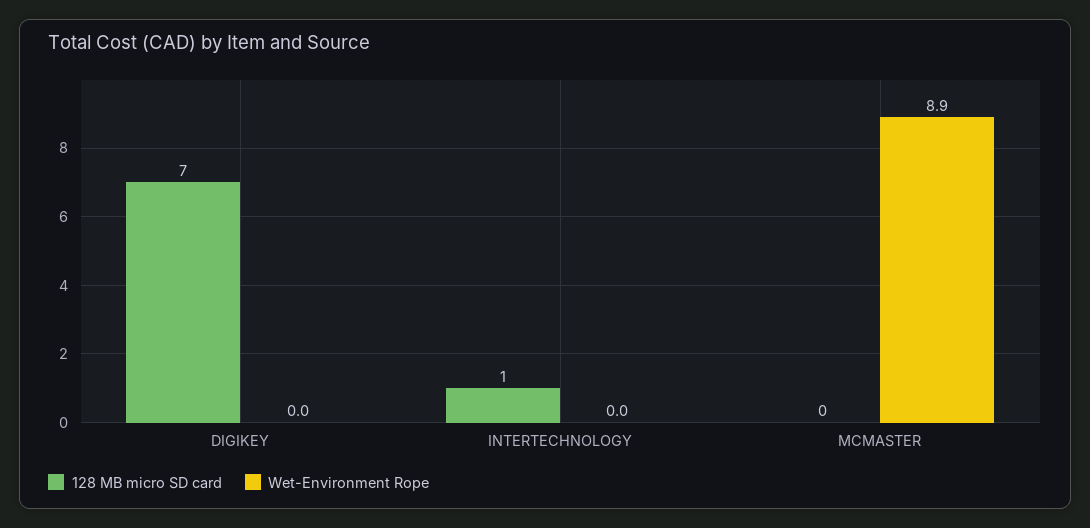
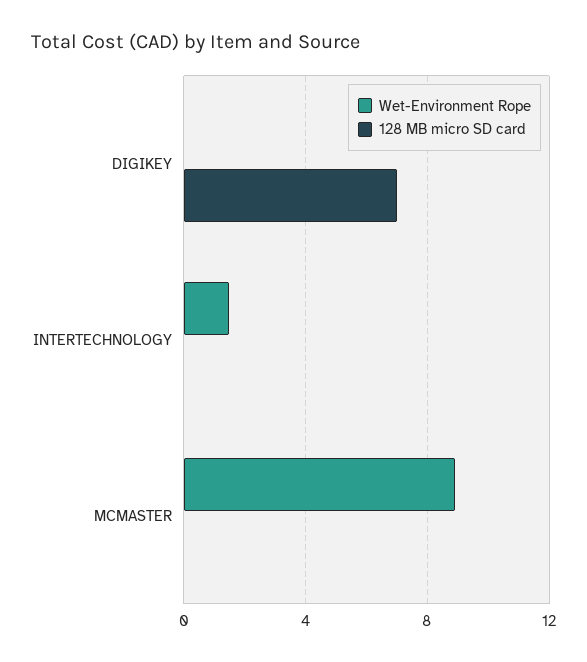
  {
    "128 MB micro SD card": {
      "DIGIKEY": 7,
-     "INTERTECHNOLOGY": 1,
+     "INTERTECHNOLOGY": 0,
      "MCMASTER": 0
    },
    "Wet-Environment Rope": {
      "DIGIKEY": 0,
-     "INTERTECHNOLOGY": 0,
+     "INTERTECHNOLOGY": 1.5,
      "MCMASTER": 8.9
    }
  }

